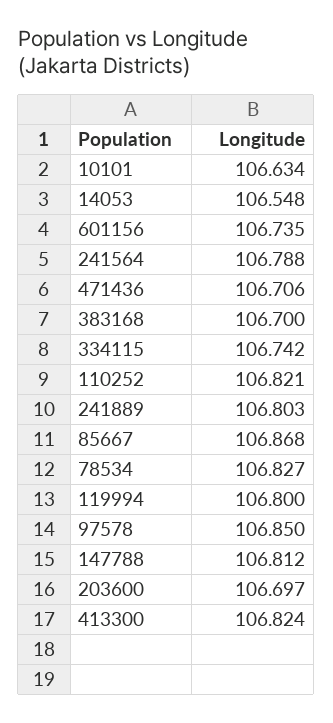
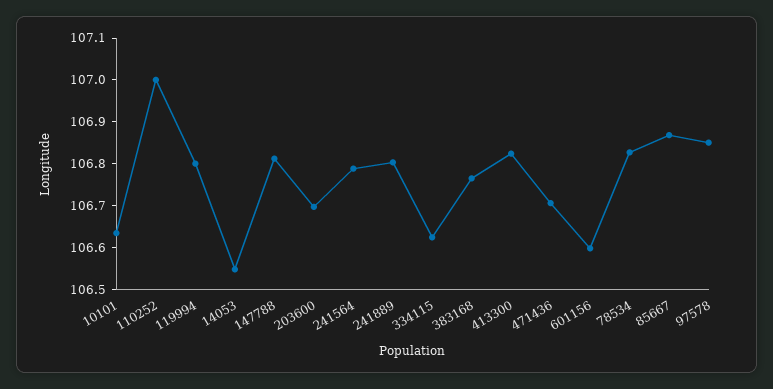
  {
    "10101": 106.634,
    "14053": 106.548,
-   "601156": 106.735,
+   "601156": 106.6,
    "241564": 106.788,
    "471436": 106.706,
-   "383168": 106.7,
+   "383168": 106.76,
-   "334115": 106.742,
+   "334115": 106.62,
-   "110252": 106.821,
+   "110252": 107,
    "241889": 106.803,
    "85667": 106.868,
    "78534": 106.827,
    "119994": 106.8,
    "97578": 106.85,
    "147788": 106.812,
    "203600": 106.697,
    "413300": 106.824
  }

